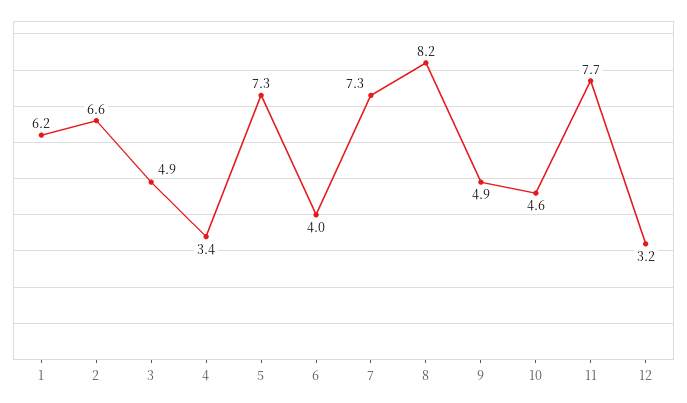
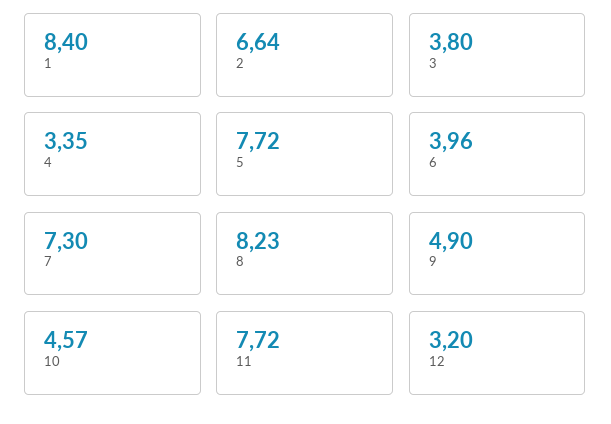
  {
-   "1": 6.2,
+   "1": 8.4,
    "2": 6.64,
-   "3": 4.9,
+   "3": 3.8,
    "4": 3.35,
-   "5": 7.3,
+   "5": 7.72,
    "6": 3.96,
    "7": 7.3,
    "8": 8.23,
    "9": 4.9,
    "10": 4.57,
    "11": 7.72,
    "12": 3.2
  }

